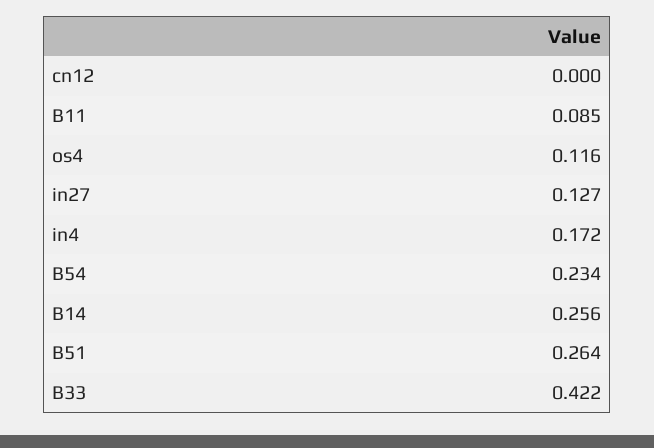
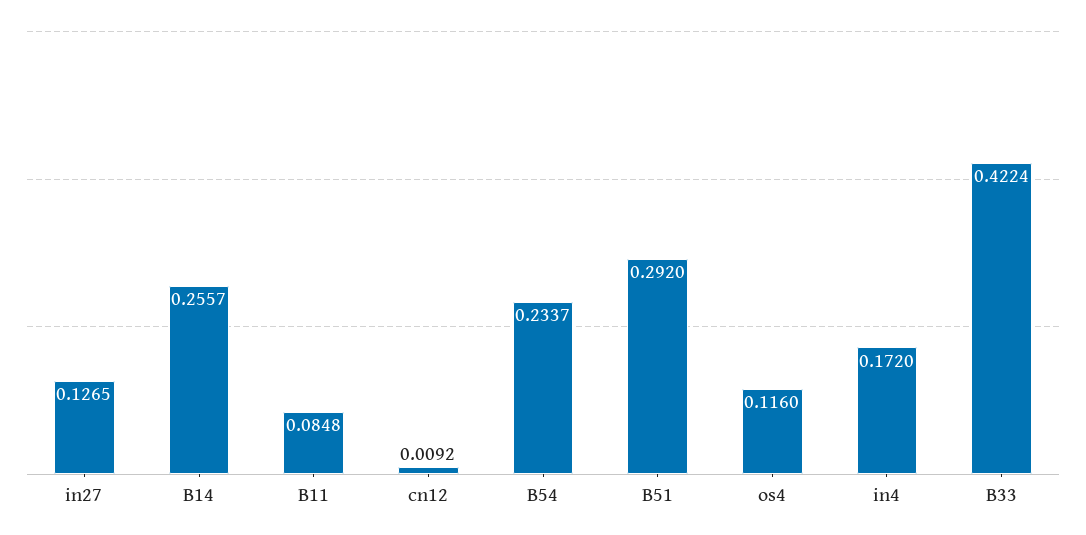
  {
-   "cn12": 0,
+   "cn12": 0.0092,
    "B11": 0.0848,
    "os4": 0.116,
    "in27": 0.1265,
    "in4": 0.172,
    "B54": 0.2337,
    "B14": 0.2557,
-   "B51": 0.264,
+   "B51": 0.292,
    "B33": 0.4224
  }

